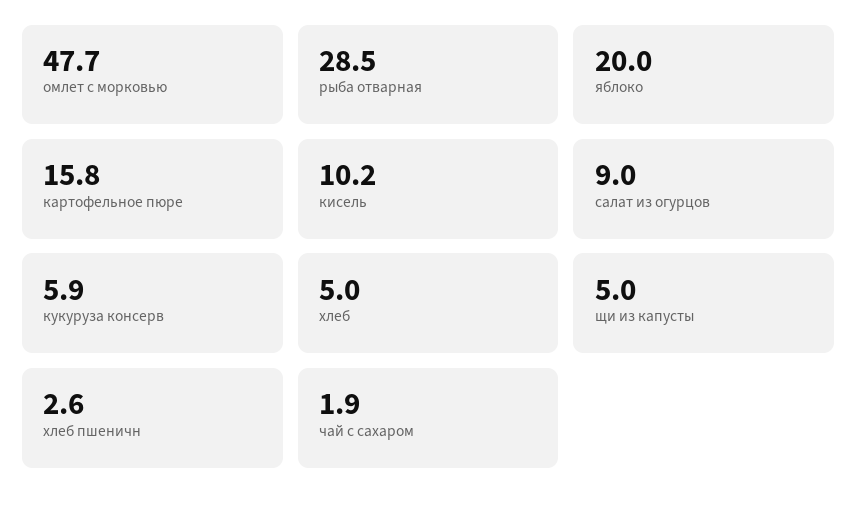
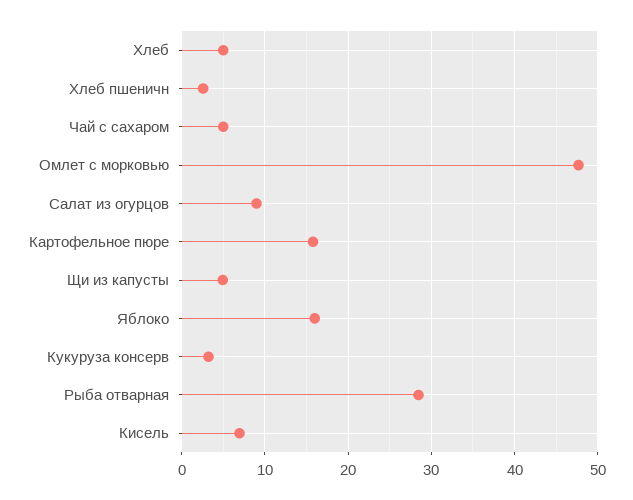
  {
    "омлет с морковью": 47.7,
    "рыба отварная": 28.5,
-   "яблоко": 20,
+   "яблоко": 16,
    "картофельное пюре": 15.8,
-   "кисель": 10.2,
+   "кисель": 7,
    "салат из огурцов": 9,
-   "кукуруза консерв": 5.9,
+   "кукуруза консерв": 3,
    "хлеб": 5,
    "щи из капусты": 5,
    "хлеб пшеничн": 2.6,
-   "чай с сахаром": 1.9
+   "чай с сахаром": 5
  }

